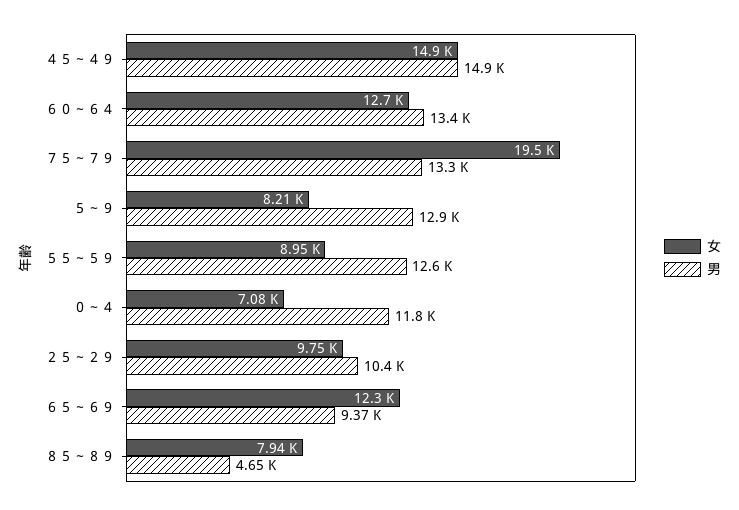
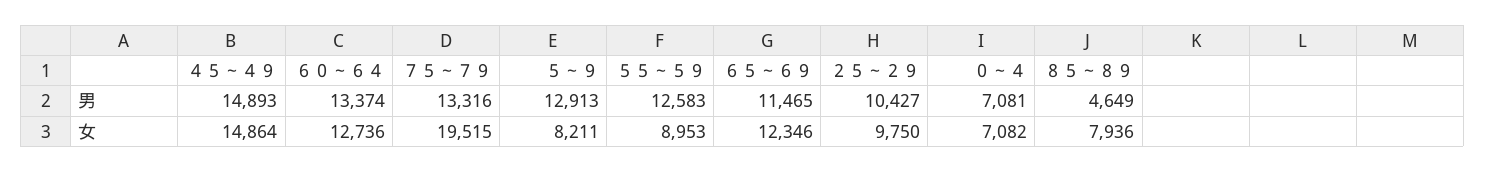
  {
    "女": {
      "４５～４９": 14864,
      "６０～６４": 12736,
      "７５～７９": 19515,
      "５～９": 8211,
      "５５～５９": 8953,
      "０～４": 7082,
      "２５～２９": 9750,
      "６５～６９": 12346,
      "８５～８９": 7936
    },
    "男": {
      "４５～４９": 14893,
      "６０～６４": 13374,
      "７５～７９": 13316,
      "５～９": 12913,
      "５５～５９": 12583,
-     "０～４": 11800,
+     "０～４": 7081,
      "２５～２９": 10427,
-     "６５～６９": 9370,
+     "６５～６９": 11465,
      "８５～８９": 4649
    }
  }

